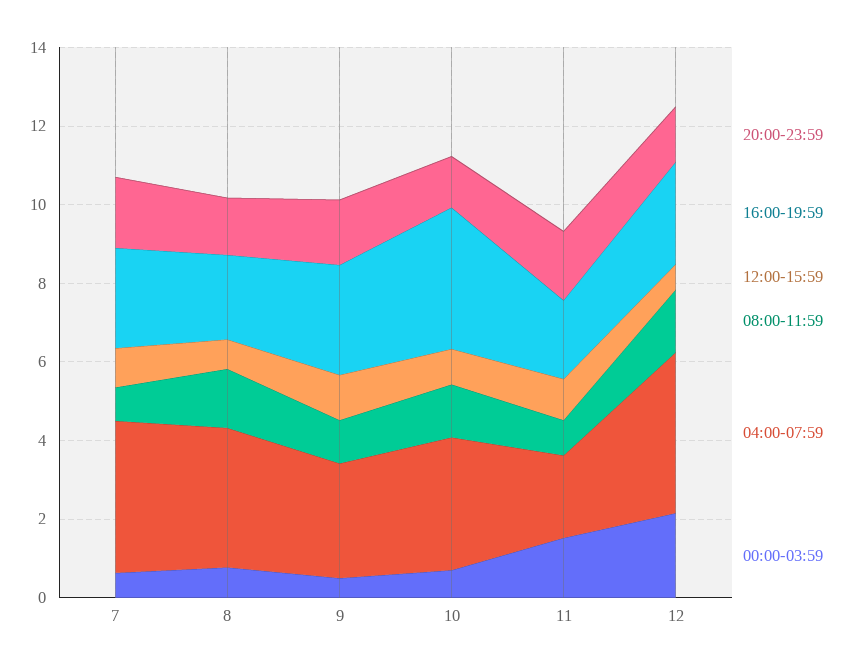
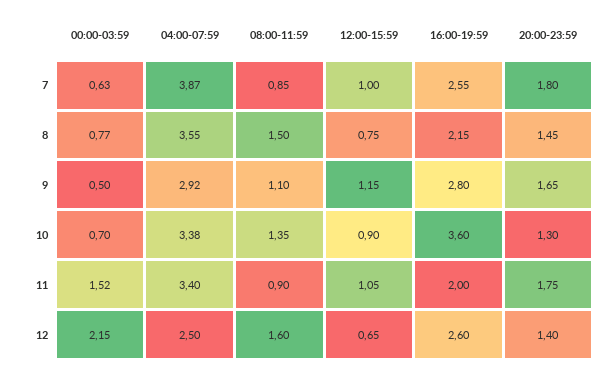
  {
    "20:00-23:59": {
      "7": 1.8,
      "8": 1.45,
      "9": 1.65,
      "10": 1.3,
      "11": 1.75,
      "12": 1.4
    },
    "16:00-19:59": {
      "7": 2.55,
      "8": 2.15,
      "9": 2.8,
      "10": 3.6,
      "11": 2,
      "12": 2.6
    },
    "12:00-15:59": {
      "7": 1,
      "8": 0.75,
      "9": 1.15,
      "10": 0.9,
      "11": 1.05,
      "12": 0.65
    },
    "08:00-11:59": {
      "7": 0.85,
      "8": 1.5,
      "9": 1.1,
      "10": 1.35,
      "11": 0.9,
      "12": 1.6
    },
    "04:00-07:59": {
      "7": 3.87,
      "8": 3.55,
      "9": 2.92,
      "10": 3.38,
-     "11": 2,
+     "11": 3.4,
-     "12": 4
+     "12": 2.5
    },
    "00:00-03:59": {
      "7": 0.63,
      "8": 0.77,
      "9": 0.5,
      "10": 0.7,
      "11": 1.52,
      "12": 2.15
    }
  }

